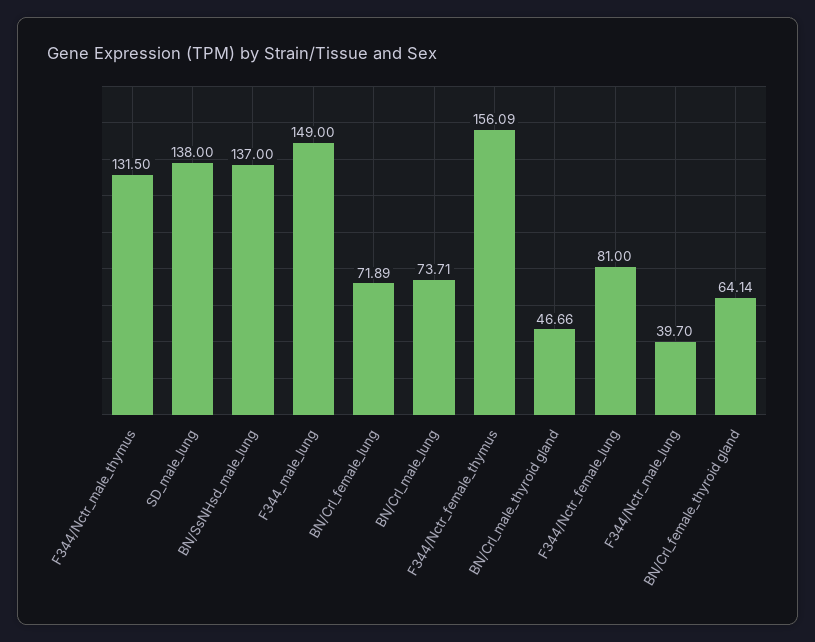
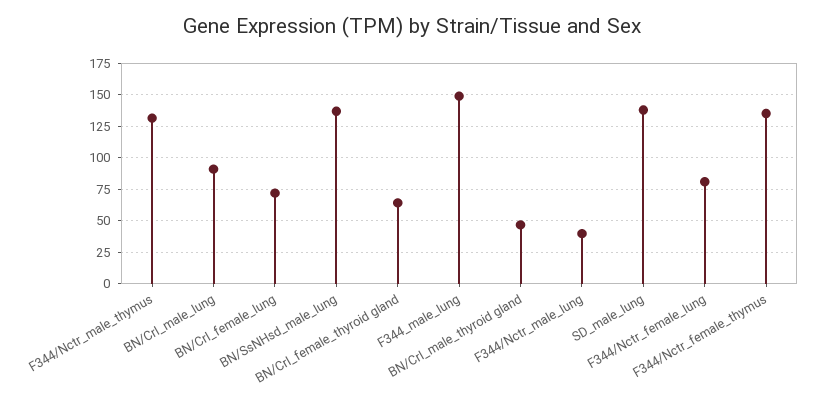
  {
    "F344/Nctr_male_thymus": 131.5,
    "SD_male_lung": 138,
    "BN/SsNHsd_male_lung": 137,
    "F344_male_lung": 149,
    "BN/Crl_female_lung": 71.89,
-   "BN/Crl_male_lung": 73.71,
+   "BN/Crl_male_lung": 90,
-   "F344/Nctr_female_thymus": 156.09,
+   "F344/Nctr_female_thymus": 135,
    "BN/Crl_male_thyroid gland": 46.66,
    "F344/Nctr_female_lung": 81,
    "F344/Nctr_male_lung": 39.7,
    "BN/Crl_female_thyroid gland": 64.14
  }

